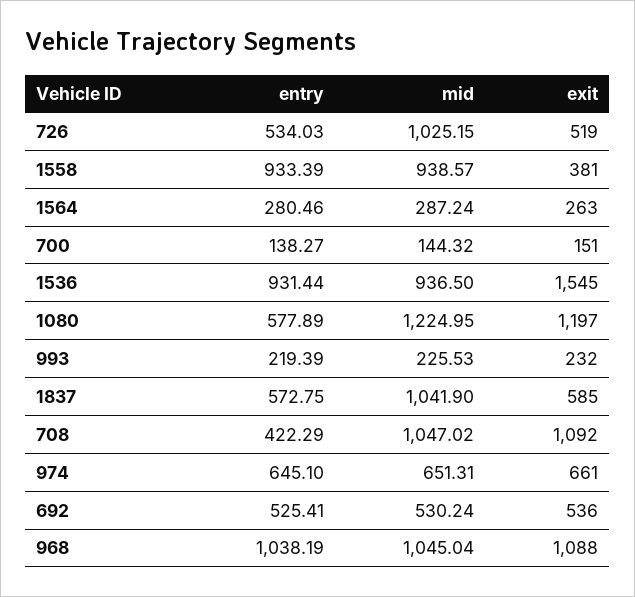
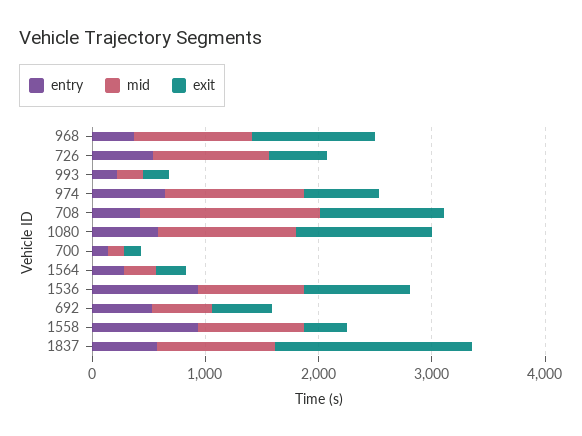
  {
    "entry": {
      "726": 534.03,
      "1558": 933.39,
      "1564": 280.46,
      "700": 138.27,
      "1536": 931.44,
      "1080": 577.89,
      "993": 219.39,
      "1837": 572.75,
      "708": 422.29,
      "974": 645.1,
      "692": 525.41,
-     "968": 1038.19
+     "968": 400
    },
    "mid": {
      "726": 1025.15,
      "1558": 938.57,
      "1564": 287.24,
      "700": 144.32,
      "1536": 936.5,
      "1080": 1224.95,
      "993": 225.53,
      "1837": 1041.9,
-     "708": 1047.02,
+     "708": 1600,
-     "974": 651.31,
+     "974": 1200,
      "692": 530.24,
      "968": 1045.04
    },
    "exit": {
      "726": 519,
      "1558": 381,
      "1564": 263,
      "700": 151,
-     "1536": 1545,
+     "1536": 1000,
      "1080": 1197,
      "993": 232,
-     "1837": 585,
+     "1837": 1800,
      "708": 1092,
      "974": 661,
      "692": 536,
      "968": 1088
    }
  }

